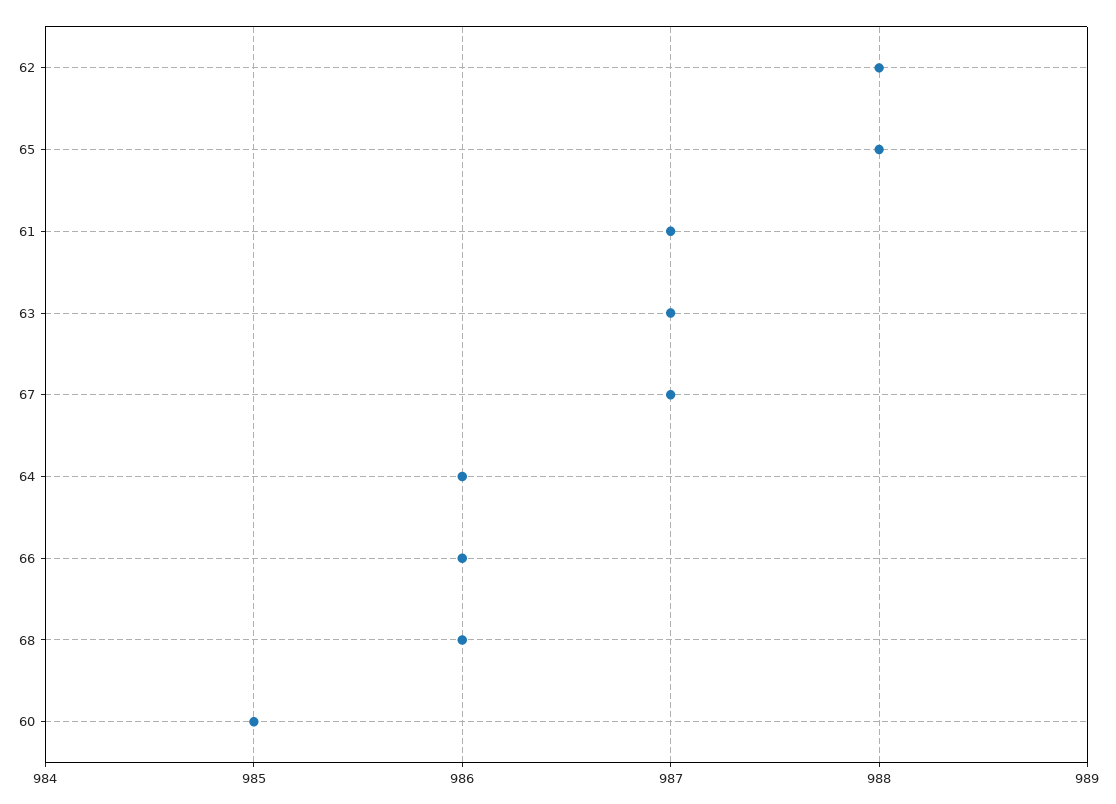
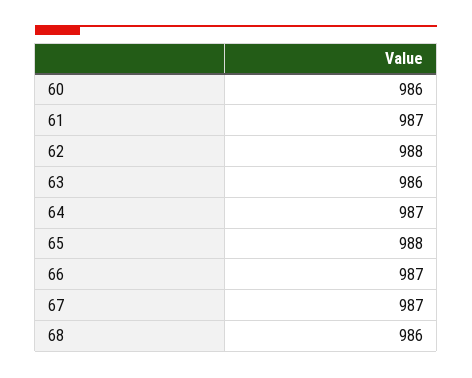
  {
    "62": 988,
    "65": 988,
    "61": 987,
-   "63": 987,
+   "63": 986,
    "67": 987,
-   "64": 986,
+   "64": 987,
-   "66": 986,
+   "66": 987,
    "68": 986,
-   "60": 985
+   "60": 986
  }

